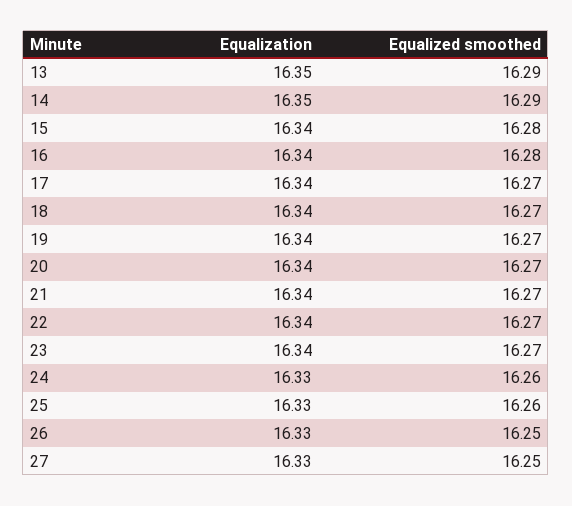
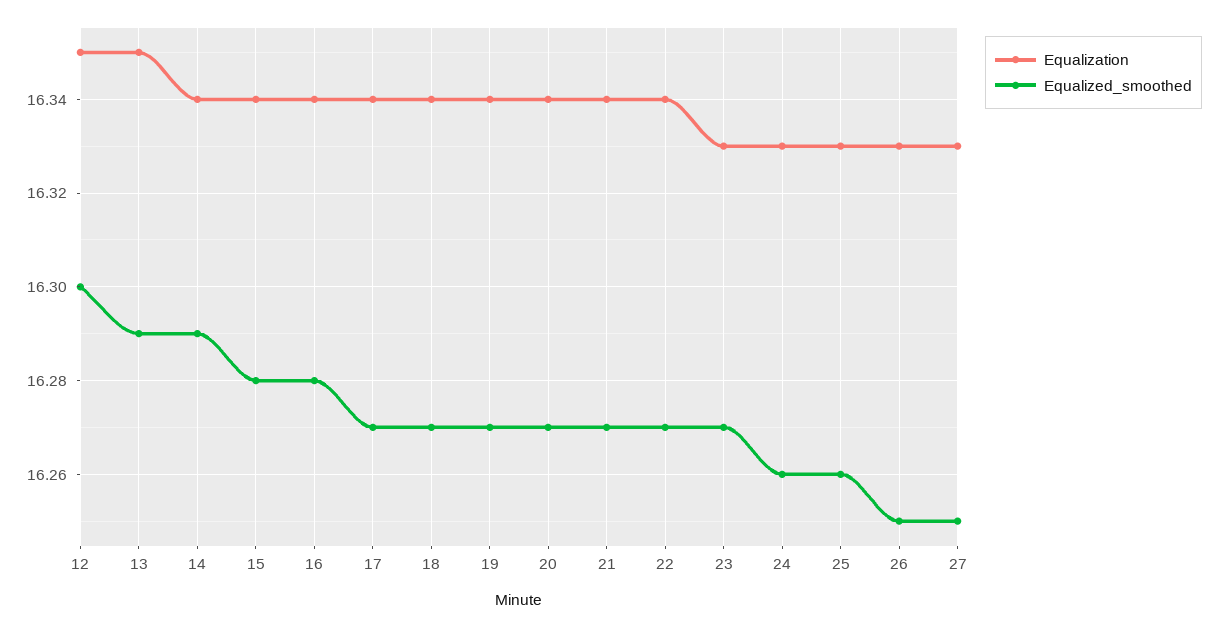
  {
    "Equalization": {
      "13": 16.35,
-     "14": 16.35,
+     "14": 16.34,
      "15": 16.34,
      "16": 16.34,
      "17": 16.34,
      "18": 16.34,
      "19": 16.34,
      "20": 16.34,
      "21": 16.34,
      "22": 16.34,
-     "23": 16.34,
+     "23": 16.33,
      "24": 16.33,
      "25": 16.33,
      "26": 16.33,
-     "27": 16.33
+     "27": 16.33,
+     "12": 16.35
    },
    "Equalized smoothed": {
      "13": 16.29,
      "14": 16.29,
      "15": 16.28,
      "16": 16.28,
      "17": 16.27,
      "18": 16.27,
      "19": 16.27,
      "20": 16.27,
      "21": 16.27,
      "22": 16.27,
      "23": 16.27,
      "24": 16.26,
      "25": 16.26,
      "26": 16.25,
-     "27": 16.25
+     "27": 16.25,
+     "12": 16.3
    }
  }

